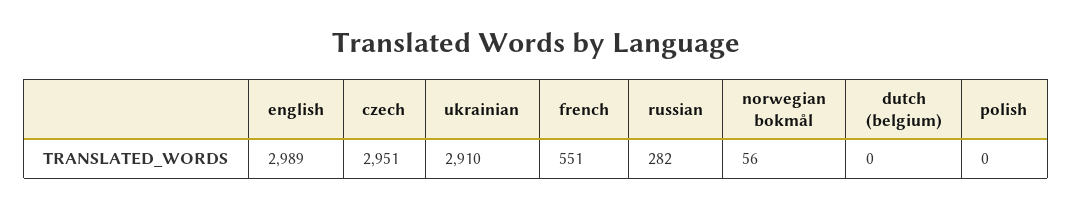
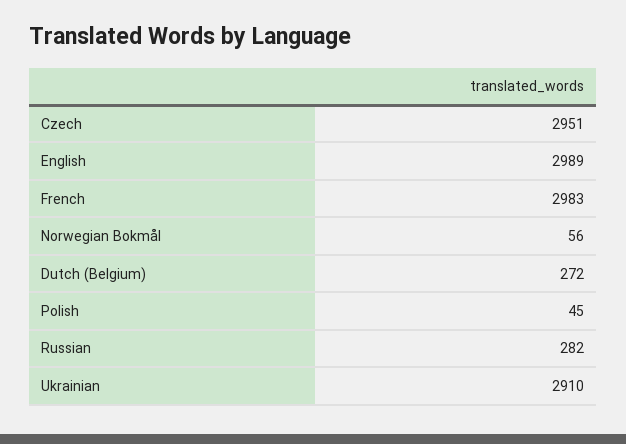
  {
    "english": 2989,
    "czech": 2951,
    "ukrainian": 2910,
-   "french": 551,
+   "french": 2983,
    "russian": 282,
    "norwegian bokmål": 56,
-   "dutch (belgium)": 0,
+   "dutch (belgium)": 272,
-   "polish": 0
+   "polish": 45
  }

